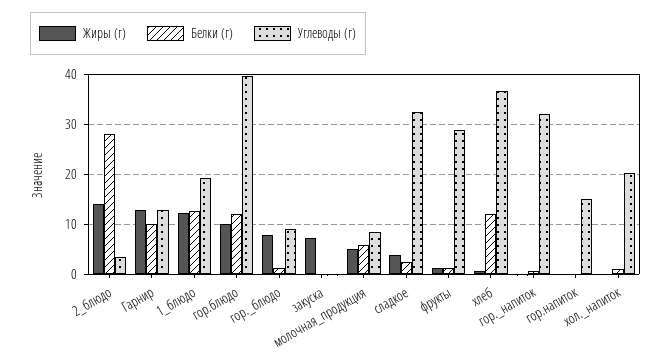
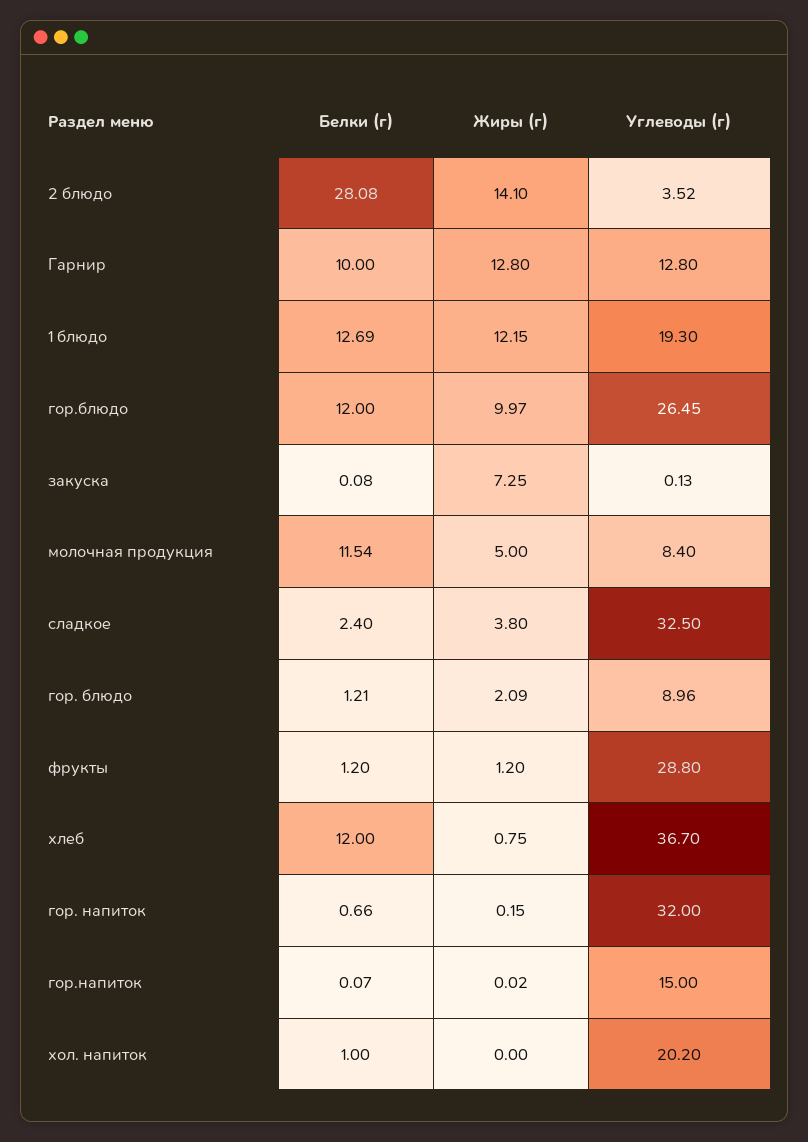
  {
    "Жиры (г)": {
      "2_блюдо": 14.1,
      "Гарнир": 12.8,
      "1_блюдо": 12.15,
      "гор.блюдо": 9.97,
-     "гор._блюдо": 8,
+     "гор._блюдо": 2.09,
      "закуска": 7.25,
      "молочная_продукция": 5,
      "сладкое": 3.8,
      "фрукты": 1.2,
      "хлеб": 0.75,
      "гор._напиток": 0.15,
      "гор.напиток": 0.02,
      "хол._напиток": 0
    },
    "Белки (г)": {
      "2_блюдо": 28.08,
      "Гарнир": 10,
      "1_блюдо": 12.69,
      "гор.блюдо": 12,
      "гор._блюдо": 1.21,
      "закуска": 0.08,
-     "молочная_продукция": 6,
+     "молочная_продукция": 11.54,
      "сладкое": 2.4,
      "фрукты": 1.2,
      "хлеб": 12,
      "гор._напиток": 0.66,
      "гор.напиток": 0.07,
      "хол._напиток": 1
    },
    "Углеводы (г)": {
      "2_блюдо": 3.52,
      "Гарнир": 12.8,
      "1_блюдо": 19.3,
-     "гор.блюдо": 40,
+     "гор.блюдо": 26.45,
      "гор._блюдо": 8.96,
      "закуска": 0.13,
      "молочная_продукция": 8.4,
      "сладкое": 32.5,
      "фрукты": 28.8,
      "хлеб": 36.7,
      "гор._напиток": 32,
      "гор.напиток": 15,
      "хол._напиток": 20.2
    }
  }

